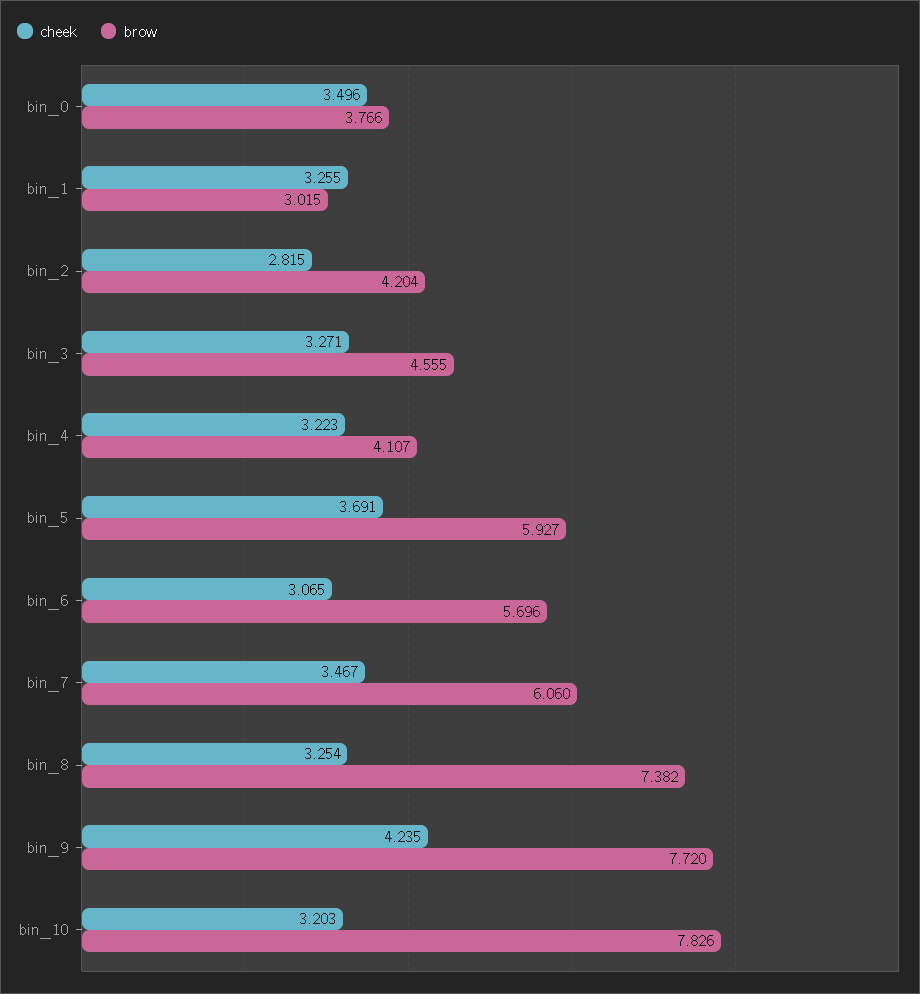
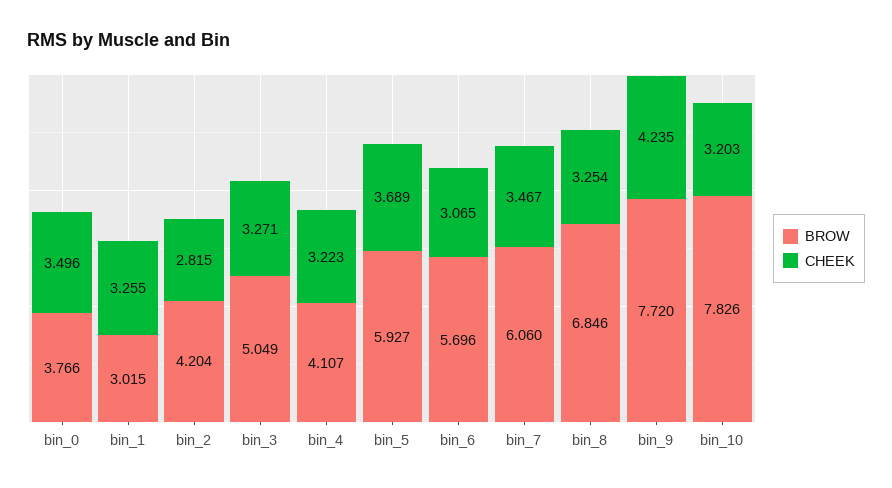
  {
    "cheek": {
      "bin_0": 3.496,
      "bin_1": 3.255,
      "bin_2": 2.815,
      "bin_3": 3.271,
      "bin_4": 3.223,
-     "bin_5": 3.691,
+     "bin_5": 3.689,
      "bin_6": 3.065,
      "bin_7": 3.467,
      "bin_8": 3.254,
      "bin_9": 4.235,
      "bin_10": 3.203
    },
    "brow": {
      "bin_0": 3.766,
      "bin_1": 3.015,
      "bin_2": 4.204,
-     "bin_3": 4.555,
+     "bin_3": 5.049,
      "bin_4": 4.107,
      "bin_5": 5.927,
      "bin_6": 5.696,
      "bin_7": 6.06,
-     "bin_8": 7.382,
+     "bin_8": 6.846,
      "bin_9": 7.72,
      "bin_10": 7.826
    }
  }

